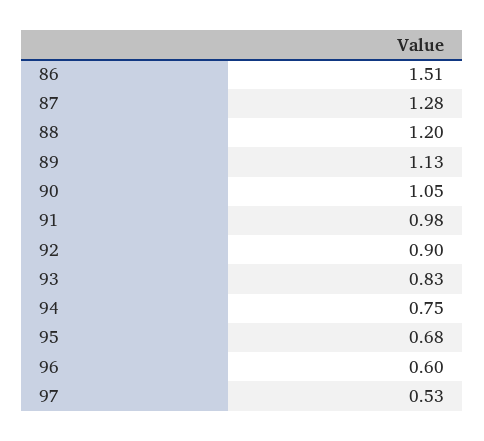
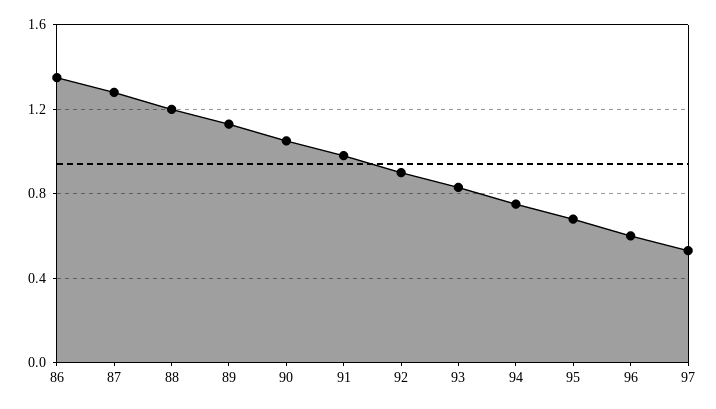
  {
-   "86": 1.51,
+   "86": 1.35,
    "87": 1.28,
    "88": 1.2,
    "89": 1.13,
    "90": 1.05,
    "91": 0.98,
    "92": 0.9,
    "93": 0.83,
    "94": 0.75,
    "95": 0.68,
    "96": 0.6,
    "97": 0.53
  }

